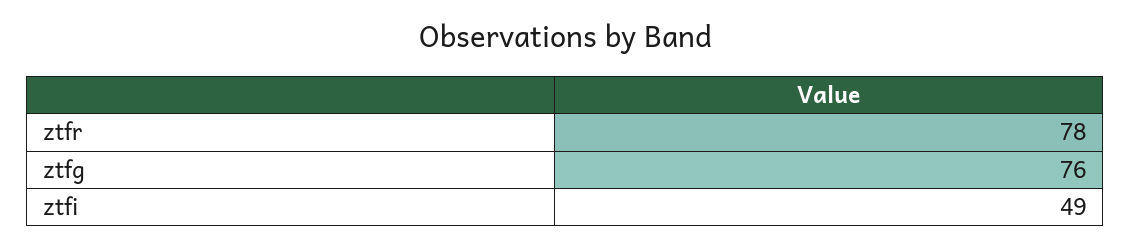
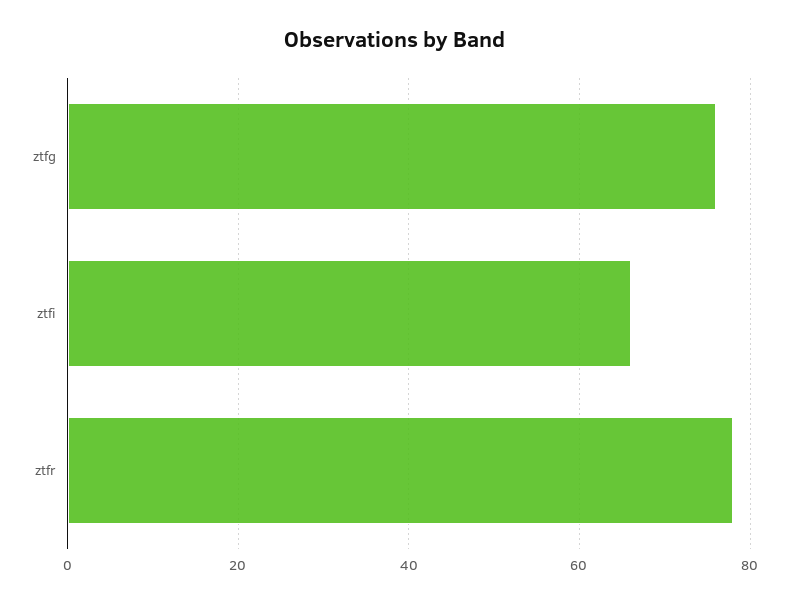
  {
    "ztfr": 78,
    "ztfg": 76,
-   "ztfi": 49
+   "ztfi": 65
  }

